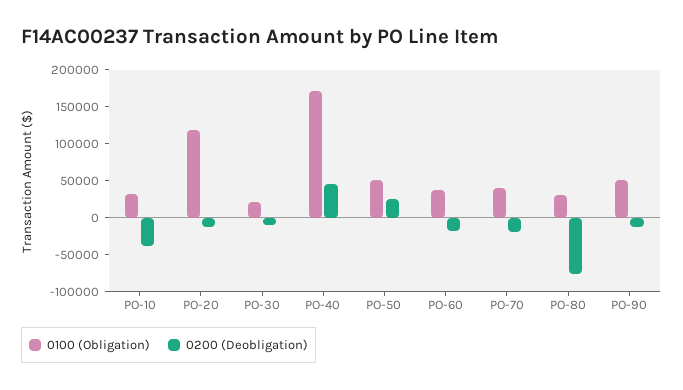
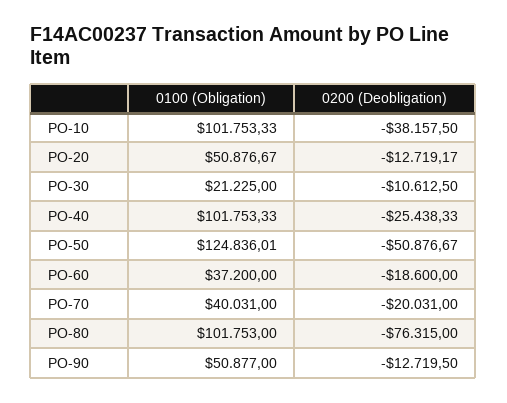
  {
    "0100 (Obligation)": {
-     "PO-10": 25000,
+     "PO-10": 101753.33,
-     "PO-20": 125000,
+     "PO-20": 50876.67,
      "PO-30": 21225,
-     "PO-40": 175000,
+     "PO-40": 101753.33,
-     "PO-50": 50000,
+     "PO-50": 124836.01,
      "PO-60": 37200,
      "PO-70": 40031,
-     "PO-80": 25000,
+     "PO-80": 101753,
      "PO-90": 50877
    },
    "0200 (Deobligation)": {
      "PO-10": -38157.5,
      "PO-20": -12719.17,
      "PO-30": -10612.5,
-     "PO-40": 50000,
+     "PO-40": -25438.33,
-     "PO-50": 25000,
+     "PO-50": -50876.67,
      "PO-60": -18600,
      "PO-70": -20031,
      "PO-80": -76315,
      "PO-90": -12719.5
    }
  }

